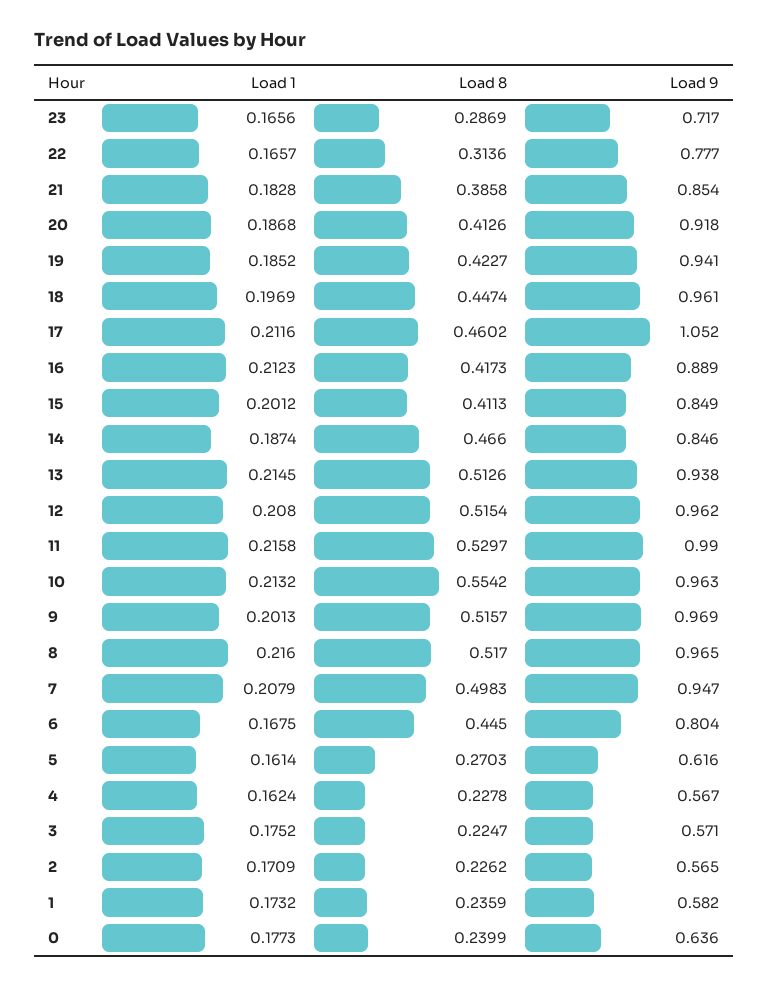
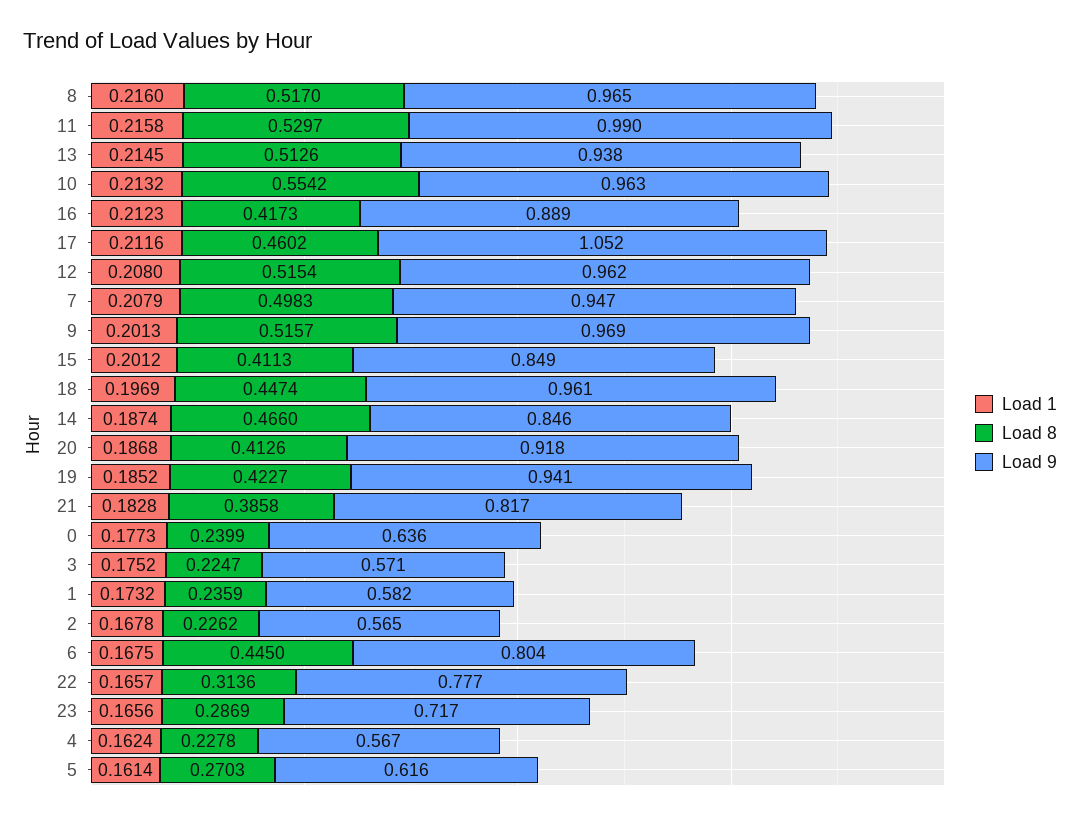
  {
    "Load 1": {
      "23": 0.1656,
      "22": 0.1657,
      "21": 0.1828,
      "20": 0.1868,
      "19": 0.1852,
      "18": 0.1969,
      "17": 0.2116,
      "16": 0.2123,
      "15": 0.2012,
      "14": 0.1874,
      "13": 0.2145,
      "12": 0.208,
      "11": 0.2158,
      "10": 0.2132,
      "9": 0.2013,
      "8": 0.216,
      "7": 0.2079,
      "6": 0.1675,
      "5": 0.1614,
      "4": 0.1624,
      "3": 0.1752,
-     "2": 0.1709,
+     "2": 0.1678,
      "1": 0.1732,
      "0": 0.1773
    },
    "Load 8": {
      "23": 0.2869,
      "22": 0.3136,
      "21": 0.3858,
      "20": 0.4126,
      "19": 0.4227,
      "18": 0.4474,
      "17": 0.4602,
      "16": 0.4173,
      "15": 0.4113,
      "14": 0.466,
      "13": 0.5126,
      "12": 0.5154,
      "11": 0.5297,
      "10": 0.5542,
      "9": 0.5157,
      "8": 0.517,
      "7": 0.4983,
      "6": 0.445,
      "5": 0.2703,
      "4": 0.2278,
      "3": 0.2247,
      "2": 0.2262,
      "1": 0.2359,
      "0": 0.2399
    },
    "Load 9": {
      "23": 0.717,
      "22": 0.777,
-     "21": 0.854,
+     "21": 0.817,
      "20": 0.918,
      "19": 0.941,
      "18": 0.961,
      "17": 1.052,
      "16": 0.889,
      "15": 0.849,
      "14": 0.846,
      "13": 0.938,
      "12": 0.962,
      "11": 0.99,
      "10": 0.963,
      "9": 0.969,
      "8": 0.965,
      "7": 0.947,
      "6": 0.804,
      "5": 0.616,
      "4": 0.567,
      "3": 0.571,
      "2": 0.565,
      "1": 0.582,
      "0": 0.636
    }
  }

